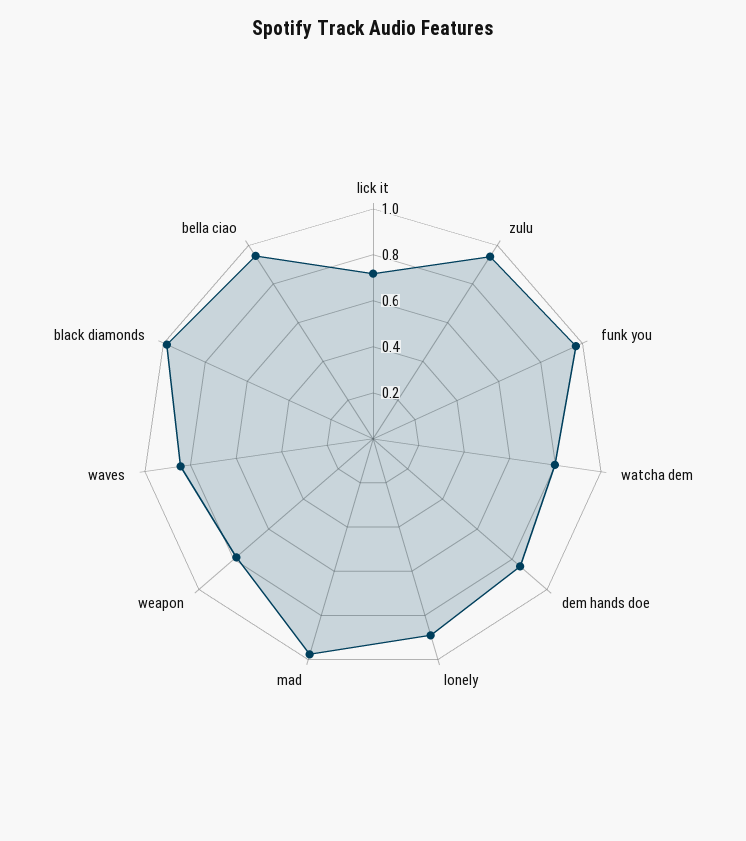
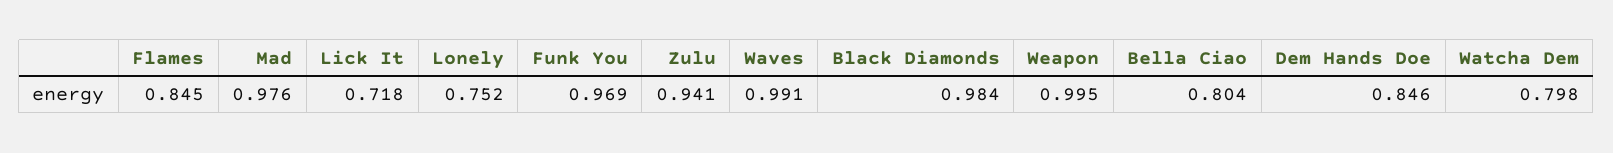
  {
    "lick it": 0.718,
    "zulu": 0.941,
    "funk you": 0.969,
    "watcha dem": 0.798,
    "dem hands doe": 0.846,
-   "lonely": 0.9,
+   "lonely": 0.752,
    "mad": 0.976,
-   "weapon": 0.8,
+   "weapon": 0.995,
-   "waves": 0.85,
+   "waves": 0.991,
    "black diamonds": 0.984,
-   "bella ciao": 0.95
+   "bella ciao": 0.804,
+   "Flames": 0.845
  }

